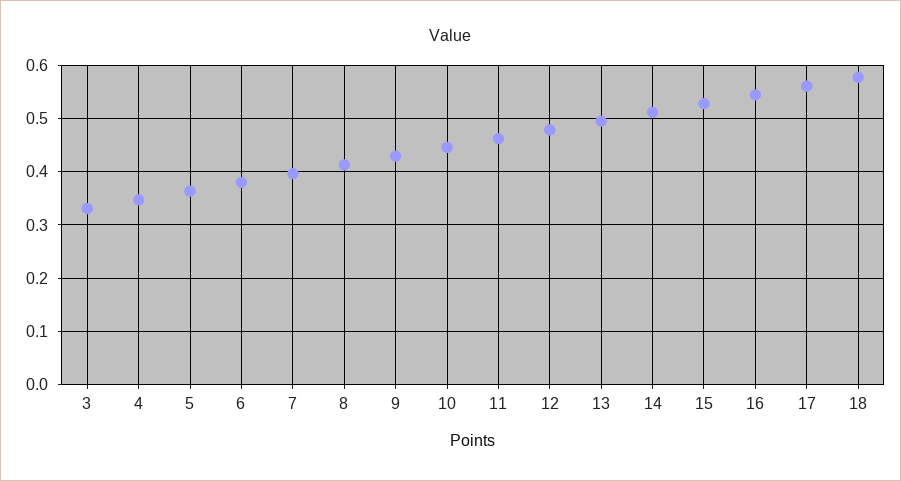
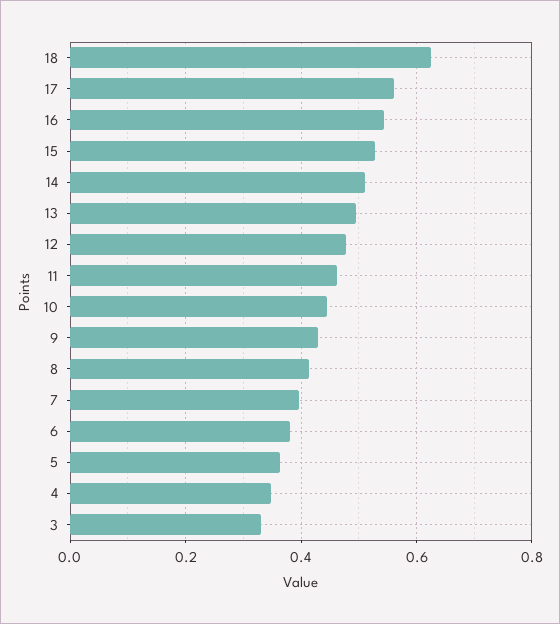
  {
    "3": 0.34,
    "4": 0.34,
    "5": 0.36,
    "6": 0.38,
    "7": 0.4,
    "8": 0.42,
    "9": 0.42,
    "10": 0.44,
    "11": 0.46,
    "12": 0.48,
    "13": 0.5,
    "14": 0.52,
    "15": 0.52,
    "16": 0.54,
    "17": 0.56,
-   "18": 0.58
+   "18": 0.62
  }

